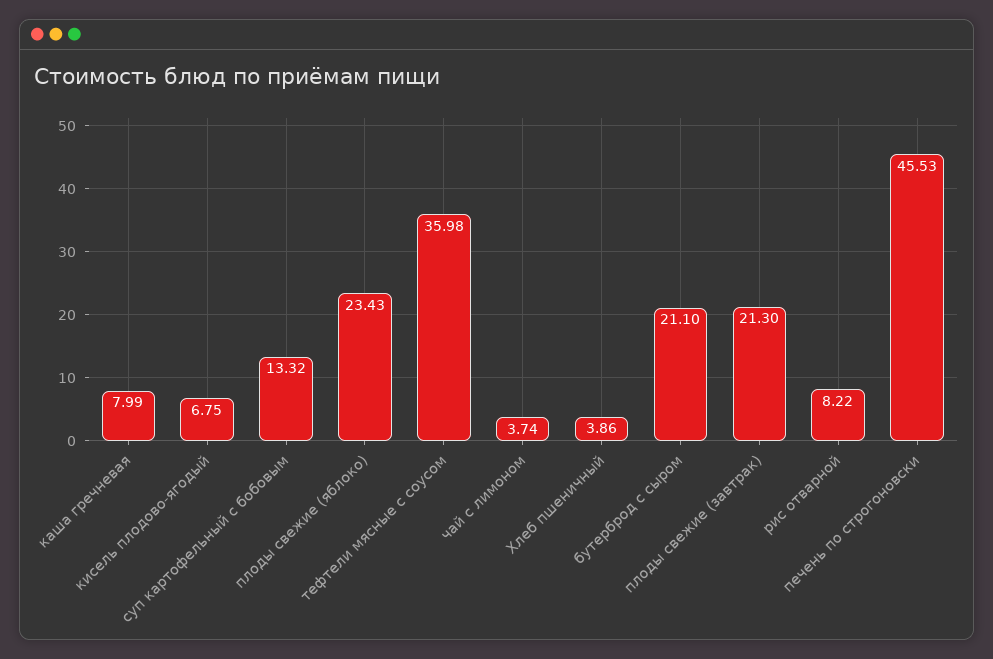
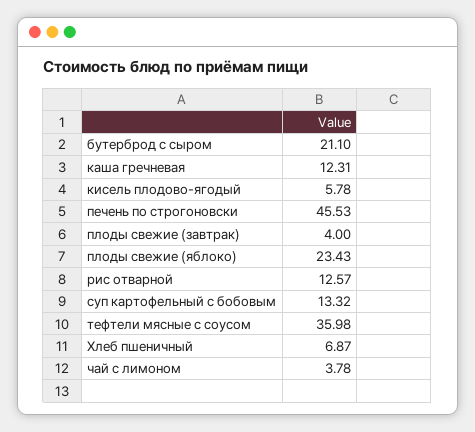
  {
-   "каша гречневая": 7.99,
+   "каша гречневая": 12.31,
-   "кисель плодово-ягодый": 6.75,
+   "кисель плодово-ягодый": 5.78,
    "суп картофельный с бобовым": 13.32,
    "плоды свежие (яблоко)": 23.43,
    "тефтели мясные с соусом": 35.98,
-   "чай с лимоном": 3.74,
+   "чай с лимоном": 3.78,
-   "Хлеб пшеничный": 3.86,
+   "Хлеб пшеничный": 6.87,
    "бутерброд с сыром": 21.1,
-   "плоды свежие (завтрак)": 21.3,
+   "плоды свежие (завтрак)": 4,
-   "рис отварной": 8.22,
+   "рис отварной": 12.57,
    "печень по строгоновски": 45.53
  }

